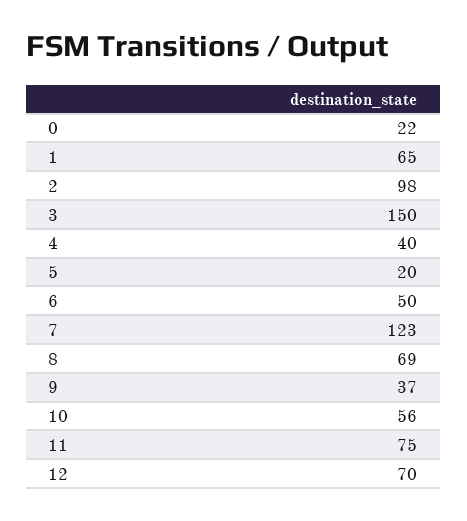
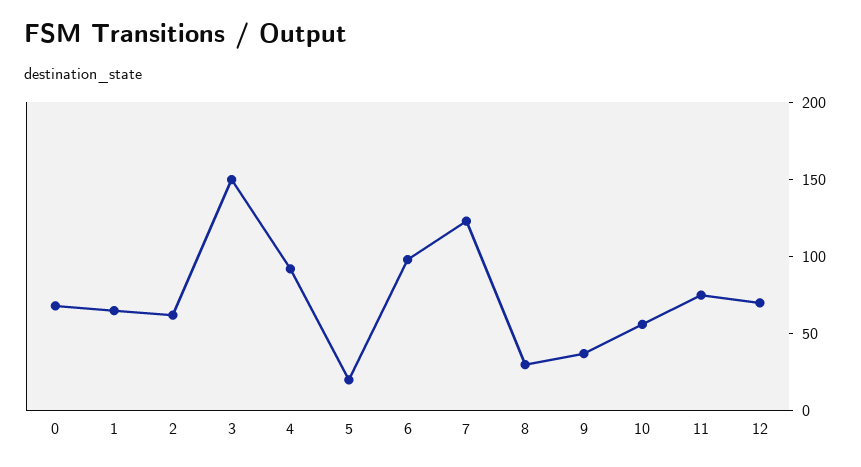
  {
-   "0": 22,
+   "0": 70,
    "1": 65,
-   "2": 98,
+   "2": 60,
    "3": 150,
-   "4": 40,
+   "4": 90,
    "5": 20,
-   "6": 50,
+   "6": 100,
    "7": 123,
-   "8": 69,
+   "8": 30,
    "9": 37,
    "10": 56,
    "11": 75,
    "12": 70
  }

